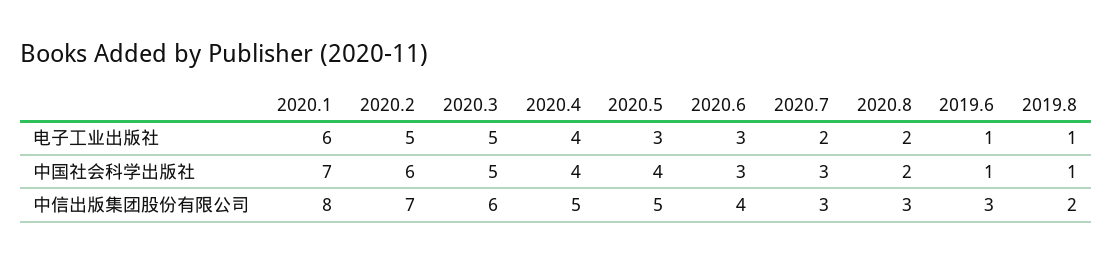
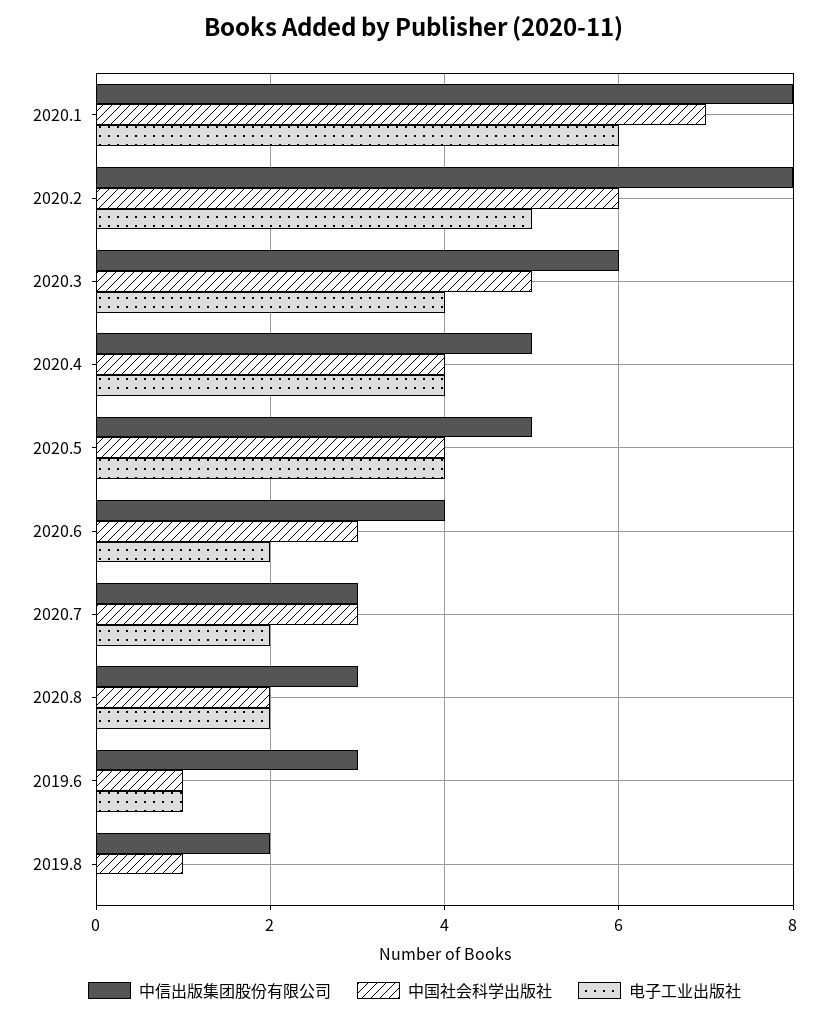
  {
    "电子工业出版社": {
      "2020.1": 6,
      "2020.2": 5,
-     "2020.3": 5,
+     "2020.3": 4,
      "2020.4": 4,
-     "2020.5": 3,
+     "2020.5": 4,
-     "2020.6": 3,
+     "2020.6": 2,
      "2020.7": 2,
      "2020.8": 2,
      "2019.6": 1,
-     "2019.8": 1
+     "2019.8": 0
    },
    "中国社会科学出版社": {
      "2020.1": 7,
      "2020.2": 6,
      "2020.3": 5,
      "2020.4": 4,
      "2020.5": 4,
      "2020.6": 3,
      "2020.7": 3,
      "2020.8": 2,
      "2019.6": 1,
      "2019.8": 1
    },
    "中信出版集团股份有限公司": {
      "2020.1": 8,
-     "2020.2": 7,
+     "2020.2": 8,
      "2020.3": 6,
      "2020.4": 5,
      "2020.5": 5,
      "2020.6": 4,
      "2020.7": 3,
      "2020.8": 3,
      "2019.6": 3,
      "2019.8": 2
    }
  }

